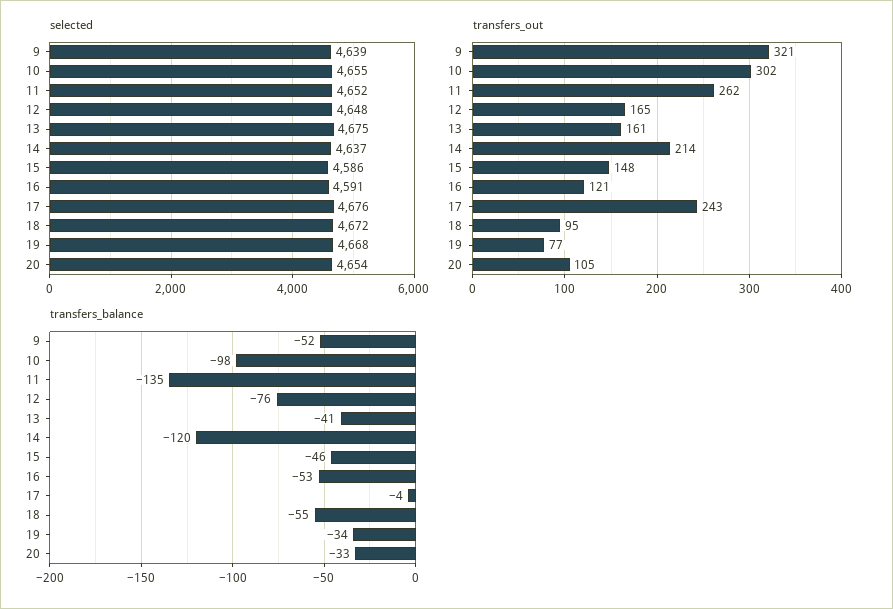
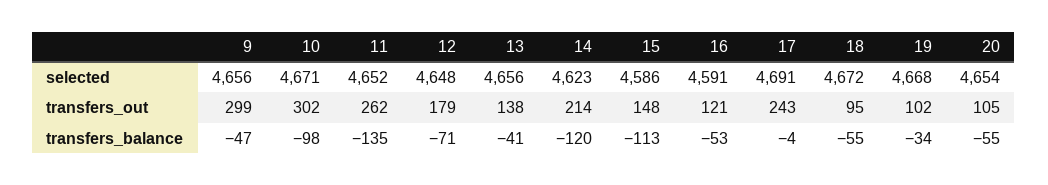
  {
    "selected": {
-     "9": 4639,
+     "9": 4656,
-     "10": 4655,
+     "10": 4671,
      "11": 4652,
      "12": 4648,
-     "13": 4675,
+     "13": 4656,
-     "14": 4637,
+     "14": 4623,
      "15": 4586,
      "16": 4591,
-     "17": 4676,
+     "17": 4691,
      "18": 4672,
      "19": 4668,
      "20": 4654
    },
    "transfers_out": {
-     "9": 321,
+     "9": 299,
      "10": 302,
      "11": 262,
-     "12": 165,
+     "12": 179,
-     "13": 161,
+     "13": 138,
      "14": 214,
      "15": 148,
      "16": 121,
      "17": 243,
      "18": 95,
-     "19": 77,
+     "19": 102,
      "20": 105
    },
    "transfers_balance": {
-     "9": -52,
+     "9": -47,
      "10": -98,
      "11": -135,
-     "12": -76,
+     "12": -71,
      "13": -41,
      "14": -120,
-     "15": -46,
+     "15": -113,
      "16": -53,
      "17": -4,
      "18": -55,
      "19": -34,
-     "20": -33
+     "20": -55
    }
  }

